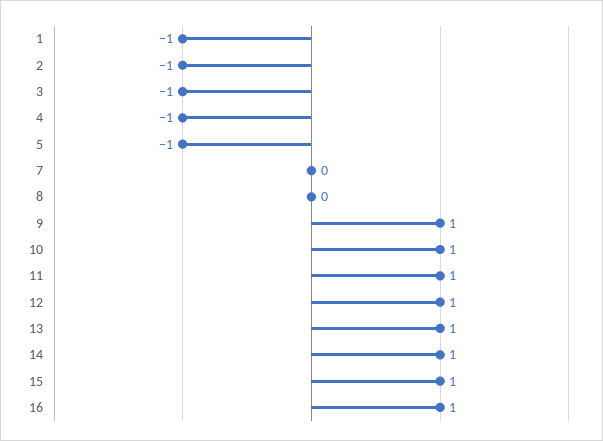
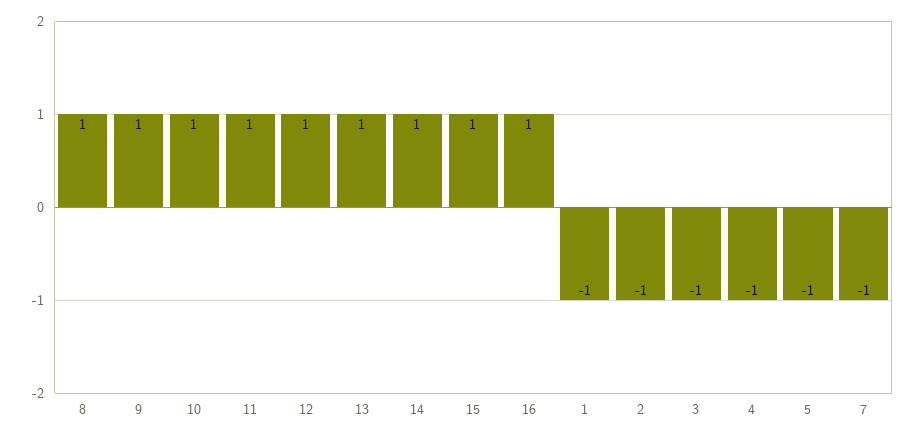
  {
    "1": -1,
    "2": -1,
    "3": -1,
    "4": -1,
    "5": -1,
-   "7": 0,
+   "7": -1,
-   "8": 0,
+   "8": 1,
    "9": 1,
    "10": 1,
    "11": 1,
    "12": 1,
    "13": 1,
    "14": 1,
    "15": 1,
    "16": 1
  }

